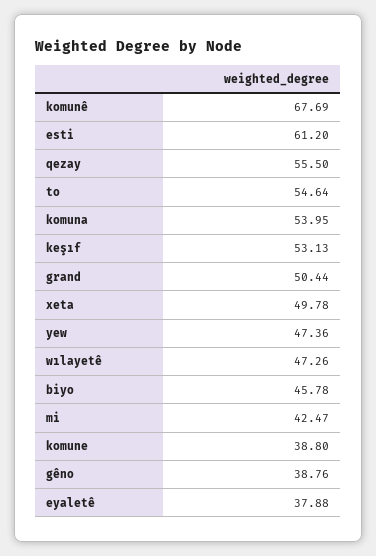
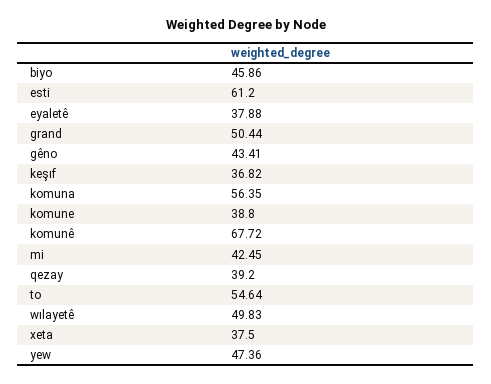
  {
-   "komunê": 67.69,
+   "komunê": 67.72,
    "esti": 61.2,
-   "qezay": 55.5,
+   "qezay": 39.2,
    "to": 54.64,
-   "komuna": 53.95,
+   "komuna": 56.35,
-   "keşıf": 53.13,
+   "keşıf": 36.82,
    "grand": 50.44,
-   "xeta": 49.78,
+   "xeta": 37.5,
    "yew": 47.36,
-   "wılayetê": 47.26,
+   "wılayetê": 49.83,
-   "biyo": 45.78,
+   "biyo": 45.86,
-   "mi": 42.47,
+   "mi": 42.45,
    "komune": 38.8,
-   "gêno": 38.76,
+   "gêno": 43.41,
    "eyaletê": 37.88
  }

